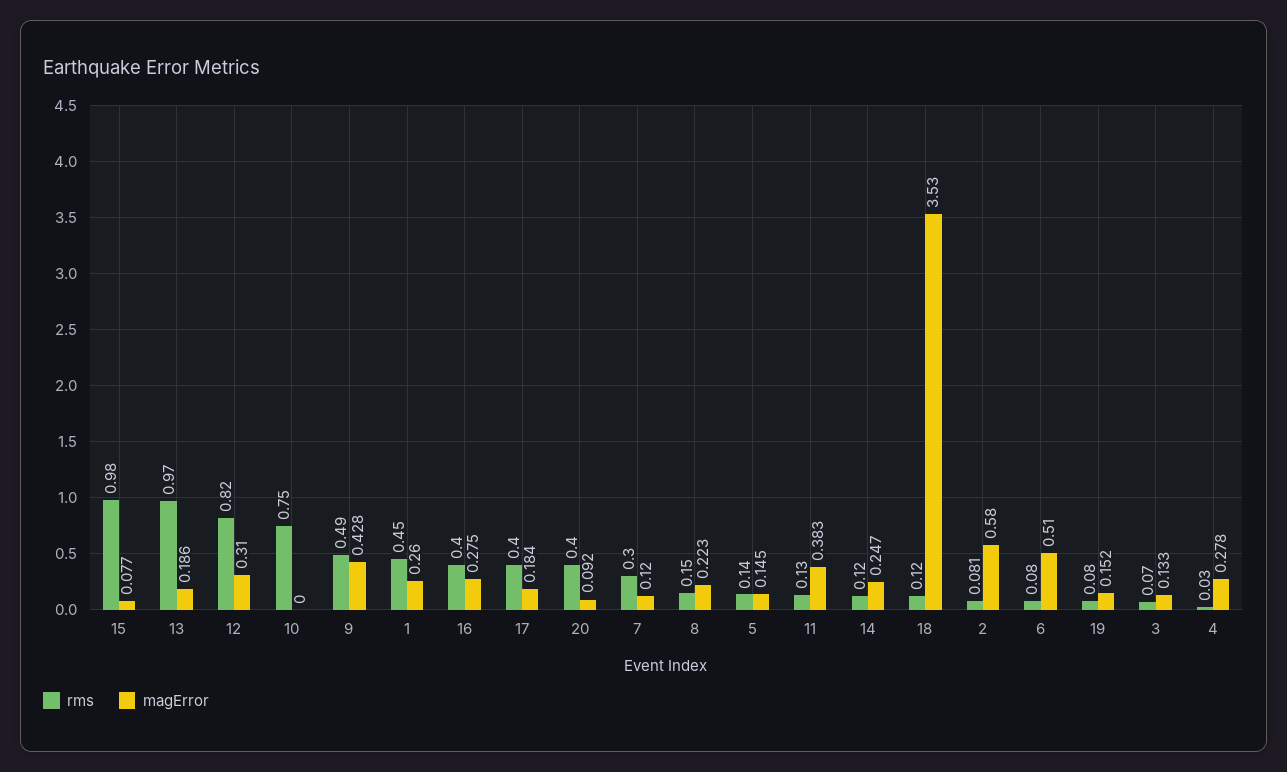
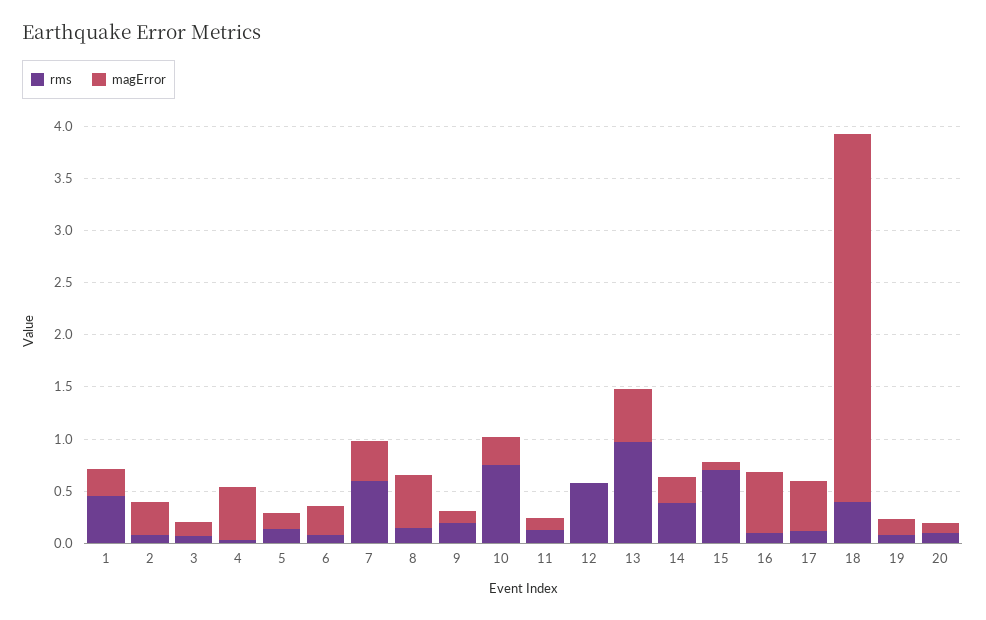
  {
    "rms": {
-     "15": 0.98,
+     "15": 0.7,
      "13": 0.97,
-     "12": 0.82,
+     "12": 0.6,
      "10": 0.75,
-     "9": 0.49,
+     "9": 0.2,
      "1": 0.45,
-     "16": 0.4,
+     "16": 0.1,
-     "17": 0.4,
+     "17": 0.1,
-     "20": 0.4,
+     "20": 0.1,
-     "7": 0.3,
+     "7": 0.6,
      "8": 0.15,
      "5": 0.14,
      "11": 0.13,
-     "14": 0.12,
+     "14": 0.4,
-     "18": 0.12,
+     "18": 0.4,
      "2": 0.081,
      "6": 0.08,
      "19": 0.08,
      "3": 0.07,
      "4": 0.03
    },
    "magError": {
      "15": 0.077,
-     "13": 0.186,
+     "13": 0.5,
-     "12": 0.31,
+     "12": 0,
-     "10": 0,
+     "10": 0.3,
-     "9": 0.428,
+     "9": 0.1,
      "1": 0.26,
-     "16": 0.275,
+     "16": 0.6,
-     "17": 0.184,
+     "17": 0.5,
      "20": 0.092,
-     "7": 0.12,
+     "7": 0.4,
-     "8": 0.223,
+     "8": 0.5,
      "5": 0.145,
-     "11": 0.383,
+     "11": 0.1,
      "14": 0.247,
      "18": 3.53,
-     "2": 0.58,
+     "2": 0.3,
-     "6": 0.51,
+     "6": 0.3,
      "19": 0.152,
      "3": 0.133,
-     "4": 0.278
+     "4": 0.5
    }
  }

